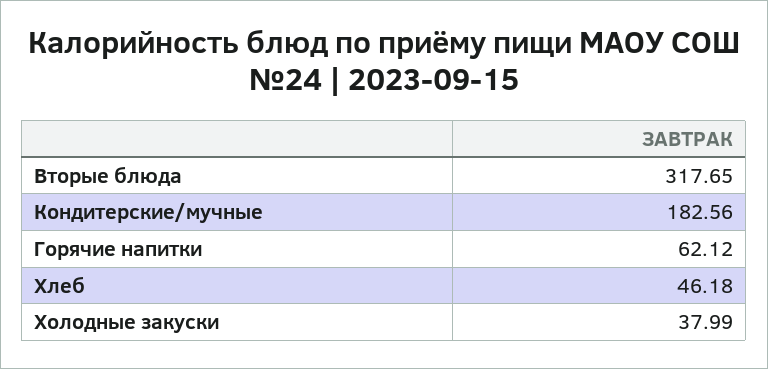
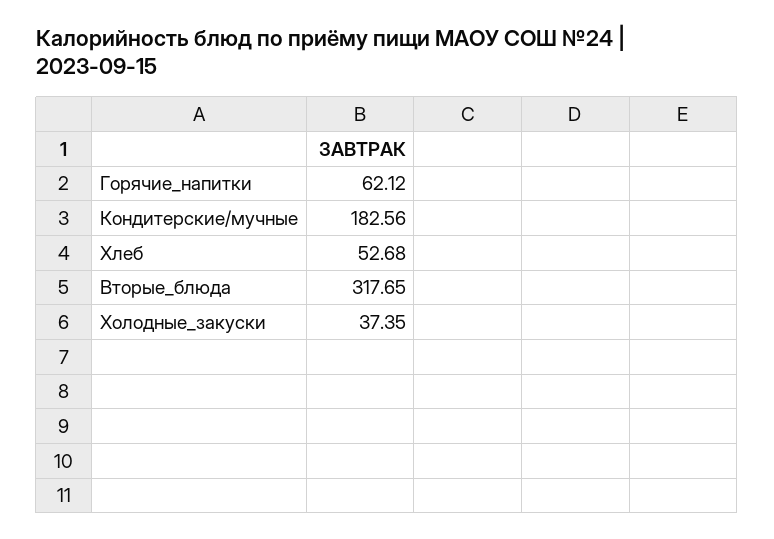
  {
    "Вторые блюда": 317.65,
    "Кондитерские/мучные": 182.56,
    "Горячие напитки": 62.12,
-   "Хлеб": 46.18,
+   "Хлеб": 52.68,
-   "Холодные закуски": 37.99
+   "Холодные закуски": 37.35
  }

